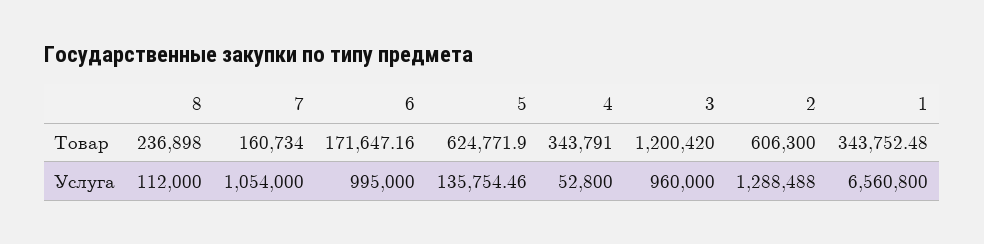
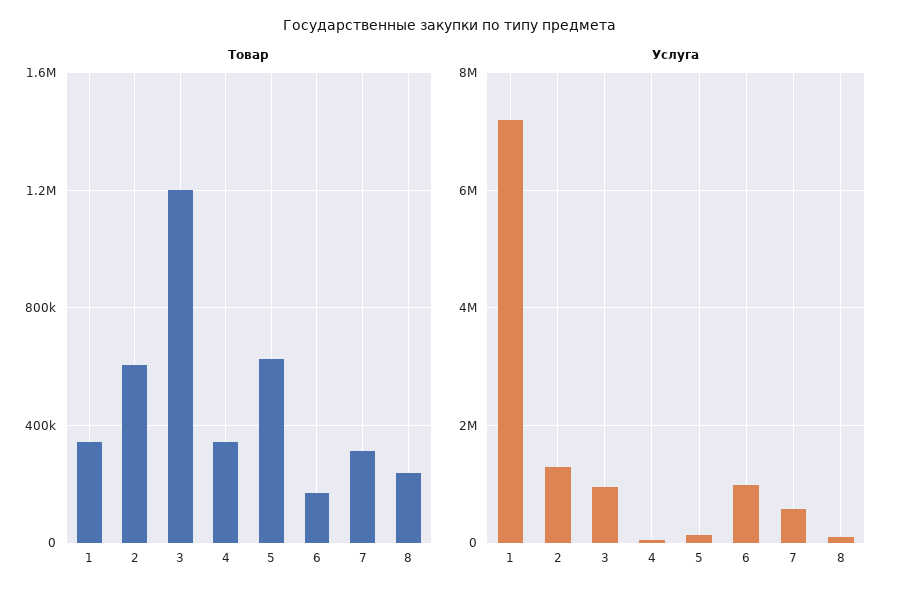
  {
    "Товар": {
      "8": 236898,
-     "7": 160734,
+     "7": 300000,
      "6": 171647.16,
      "5": 624771.9,
      "4": 343791,
      "3": 1200420,
      "2": 606300,
      "1": 343752.48
    },
    "Услуга": {
      "8": 112000,
-     "7": 1054000,
+     "7": 600000,
      "6": 995000,
      "5": 135754.46,
      "4": 52800,
      "3": 960000,
      "2": 1288488,
-     "1": 6560800
+     "1": 7200000
    }
  }

